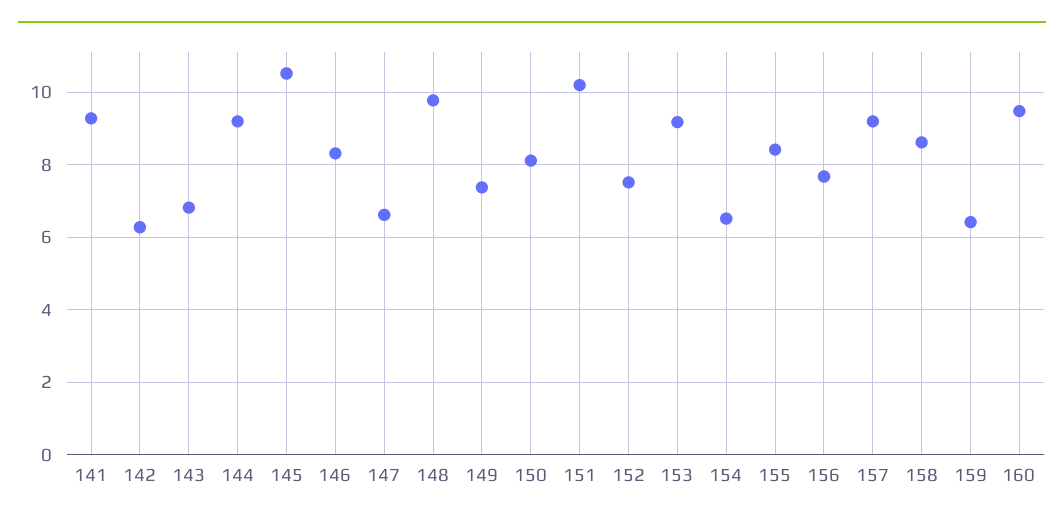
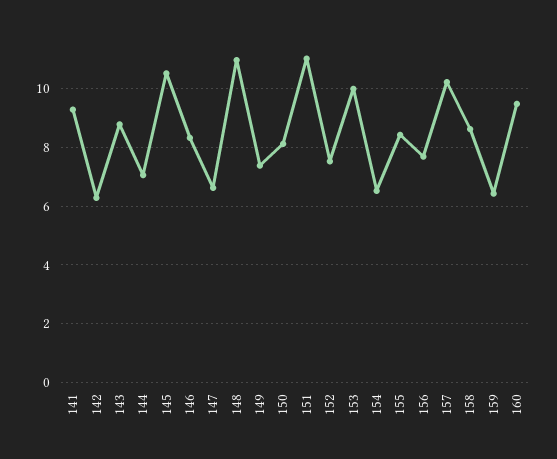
  {
    "141": 9.2,
    "142": 6.2,
-   "143": 6.8,
+   "143": 8.75,
-   "144": 9.2,
+   "144": 7,
    "145": 10.6,
    "146": 8.4,
    "147": 6.6,
-   "148": 9.8,
+   "148": 11,
    "149": 7.4,
    "150": 8.2,
-   "151": 10.2,
+   "151": 11,
    "152": 7.6,
-   "153": 9.2,
+   "153": 10,
    "154": 6.6,
    "155": 8.4,
    "156": 7.6,
-   "157": 9.2,
+   "157": 10.25,
    "158": 8.6,
    "159": 6.4,
    "160": 9.4
  }

